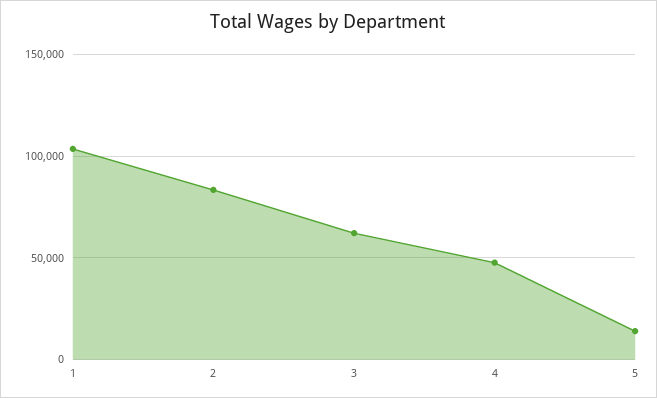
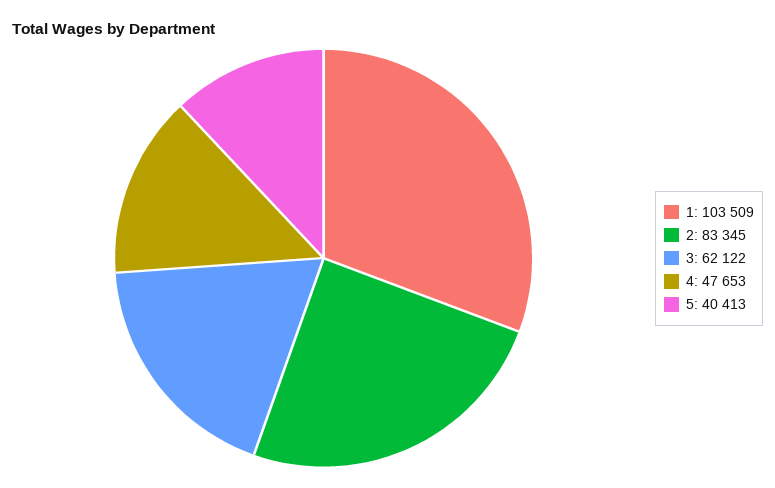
  {
    "1": 103509,
    "2": 83345,
    "3": 62122,
    "4": 47653,
-   "5": 15000
+   "5": 40413
  }

